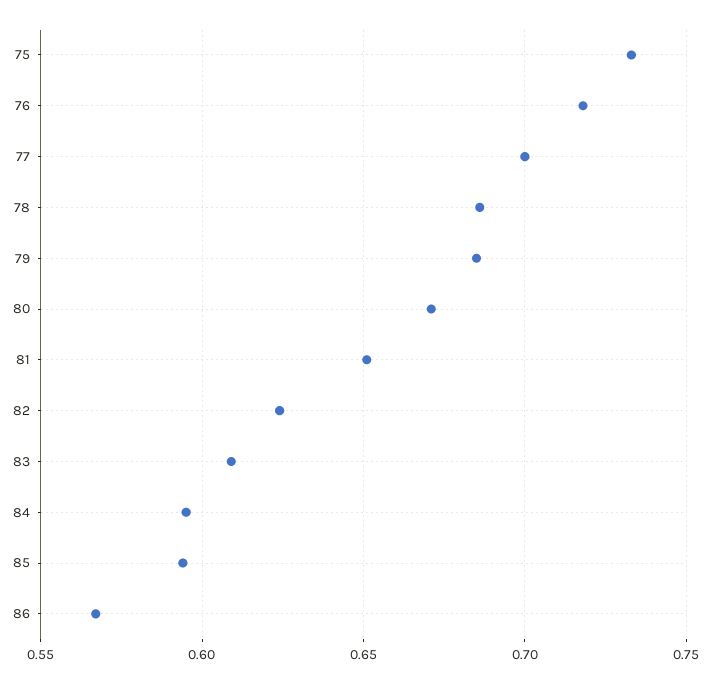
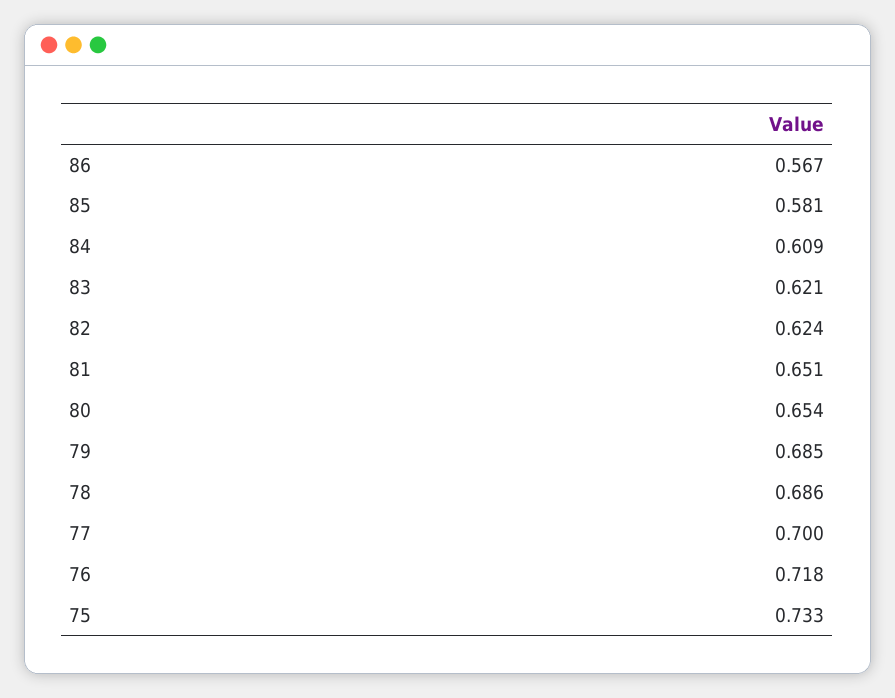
  {
    "75": 0.733,
    "76": 0.718,
    "77": 0.7,
    "78": 0.686,
    "79": 0.685,
-   "80": 0.67,
+   "80": 0.654,
    "81": 0.651,
    "82": 0.624,
-   "83": 0.61,
+   "83": 0.621,
-   "84": 0.595,
+   "84": 0.609,
-   "85": 0.595,
+   "85": 0.581,
    "86": 0.567
  }

